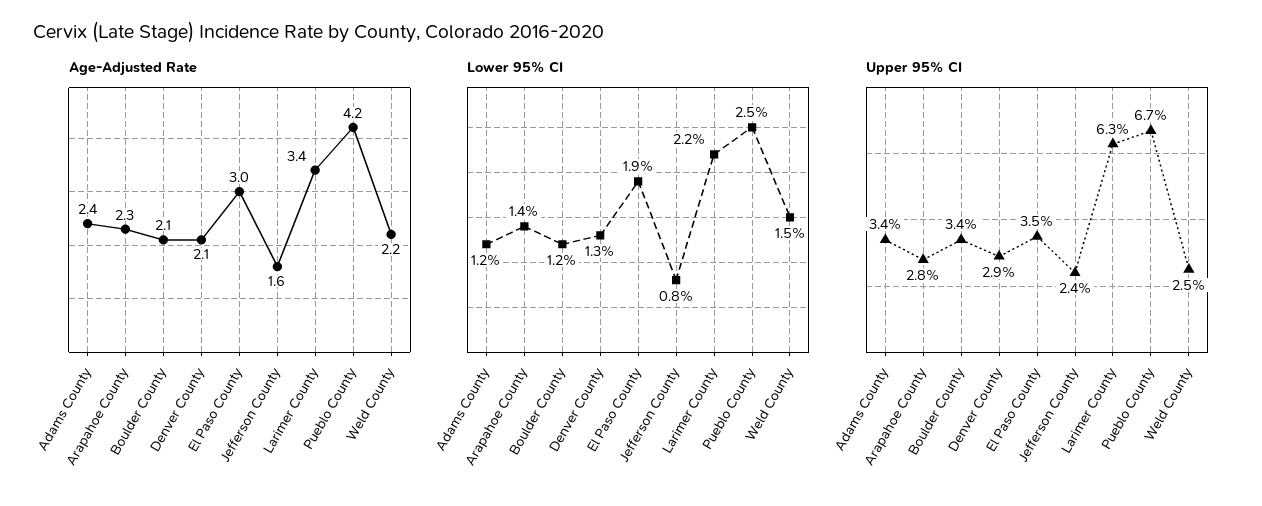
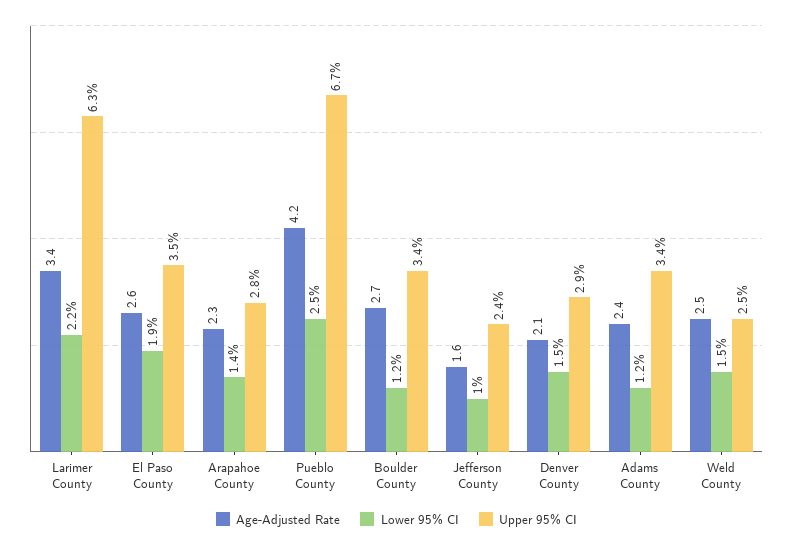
  {
    "Age-Adjusted Rate": {
      "Adams County": 2.4,
      "Arapahoe County": 2.3,
-     "Boulder County": 2.1,
+     "Boulder County": 2.7,
      "Denver County": 2.1,
-     "El Paso County": 3,
+     "El Paso County": 2.6,
      "Jefferson County": 1.6,
      "Larimer County": 3.4,
      "Pueblo County": 4.2,
-     "Weld County": 2.2
+     "Weld County": 2.5
    },
    "Lower 95% CI": {
      "Adams County": 1.2,
      "Arapahoe County": 1.4,
      "Boulder County": 1.2,
-     "Denver County": 1.3,
+     "Denver County": 1.5,
      "El Paso County": 1.9,
-     "Jefferson County": 0.8,
+     "Jefferson County": 1,
      "Larimer County": 2.2,
      "Pueblo County": 2.5,
      "Weld County": 1.5
    },
    "Upper 95% CI": {
      "Adams County": 3.4,
      "Arapahoe County": 2.8,
      "Boulder County": 3.4,
      "Denver County": 2.9,
      "El Paso County": 3.5,
      "Jefferson County": 2.4,
      "Larimer County": 6.3,
      "Pueblo County": 6.7,
      "Weld County": 2.5
    }
  }

